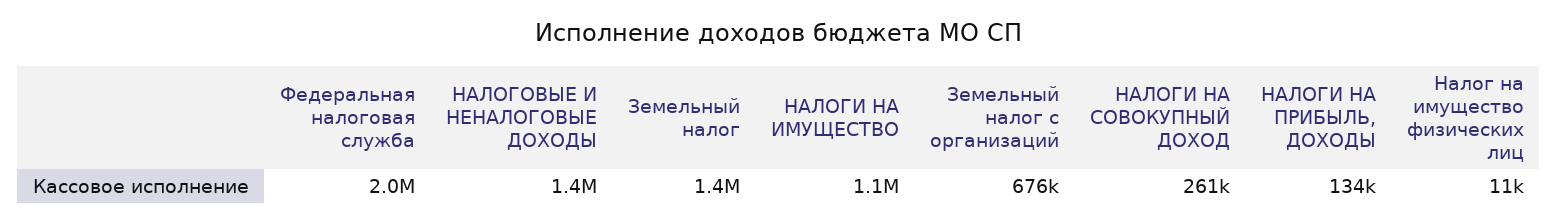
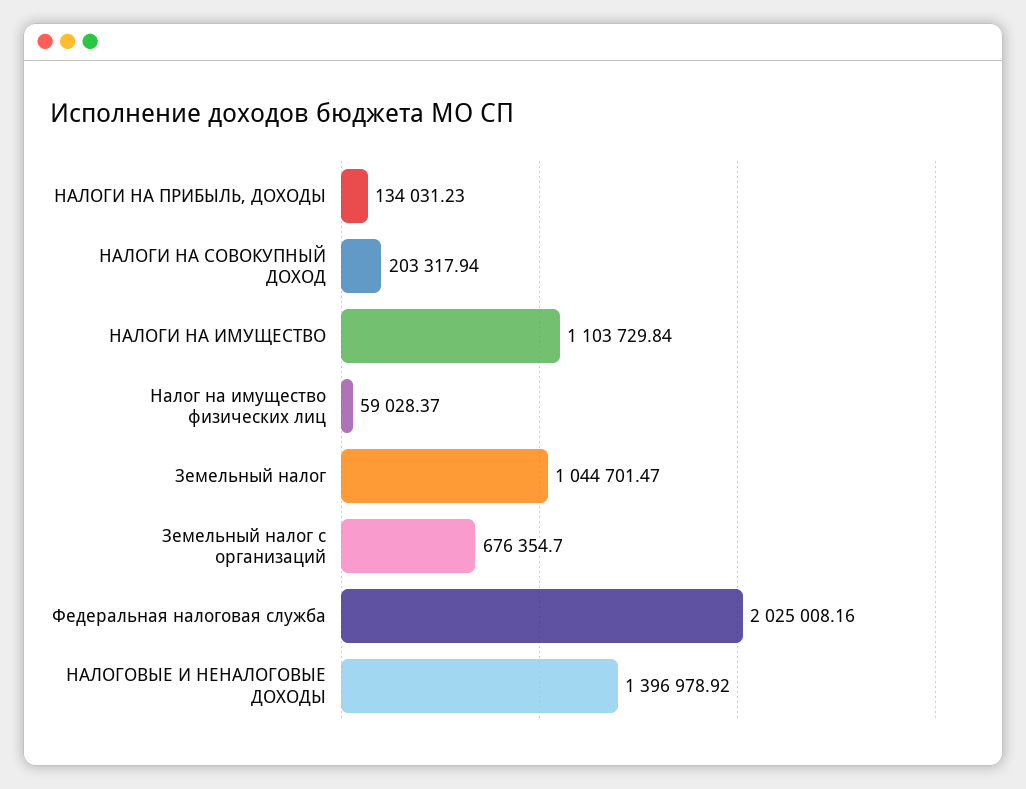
  {
    "Федеральная налоговая служба": 2025008.16,
    "НАЛОГОВЫЕ И НЕНАЛОГОВЫЕ ДОХОДЫ": 1396978.92,
-   "Земельный налог": 1400000,
+   "Земельный налог": 1044701.47,
    "НАЛОГИ НА ИМУЩЕСТВО": 1103729.84,
    "Земельный налог с организаций": 676354.7,
-   "НАЛОГИ НА СОВОКУПНЫЙ ДОХОД": 261000,
+   "НАЛОГИ НА СОВОКУПНЫЙ ДОХОД": 203317.94,
    "НАЛОГИ НА ПРИБЫЛЬ, ДОХОДЫ": 134031.23,
-   "Налог на имущество физических лиц": 11000
+   "Налог на имущество физических лиц": 59028.37
  }

